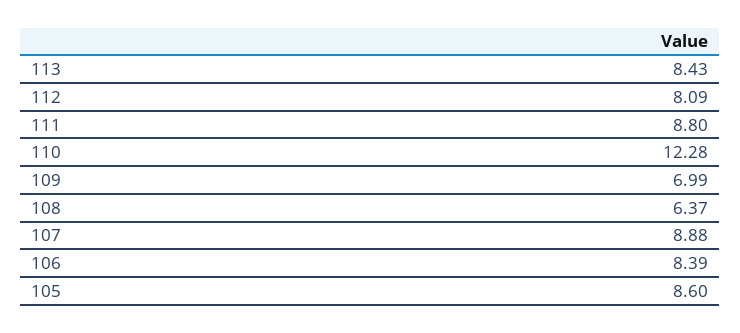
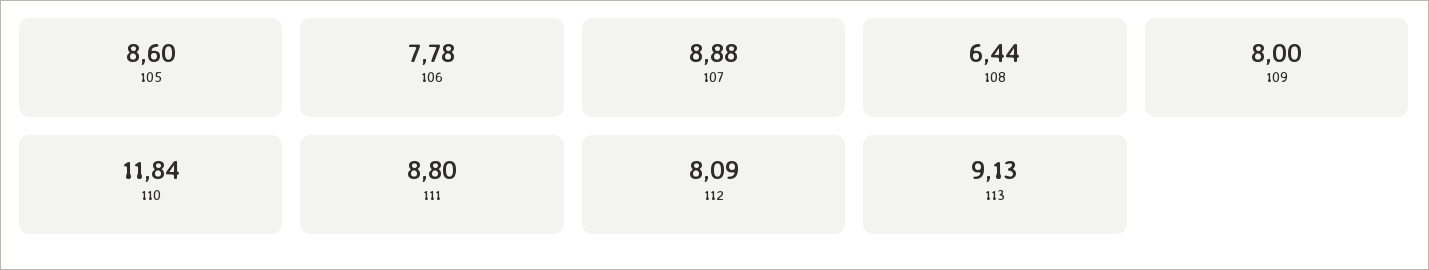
  {
-   "113": 8.43,
+   "113": 9.13,
    "112": 8.09,
    "111": 8.8,
-   "110": 12.28,
+   "110": 11.84,
-   "109": 6.99,
+   "109": 8,
-   "108": 6.37,
+   "108": 6.44,
    "107": 8.88,
-   "106": 8.39,
+   "106": 7.78,
    "105": 8.6
  }

